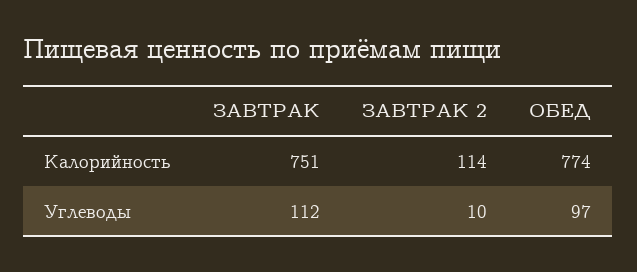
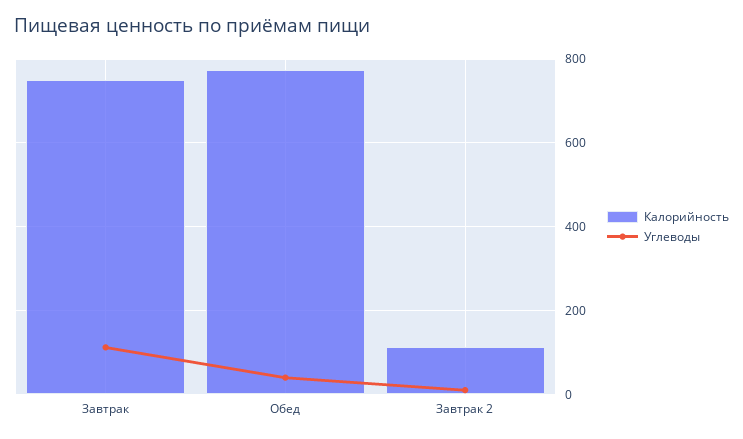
  {
    "Калорийность": {
      "ЗАВТРАК": 751,
      "ЗАВТРАК 2": 114,
      "ОБЕД": 774
    },
    "Углеводы": {
      "ЗАВТРАК": 112,
      "ЗАВТРАК 2": 10,
-     "ОБЕД": 97
+     "ОБЕД": 40
    }
  }

